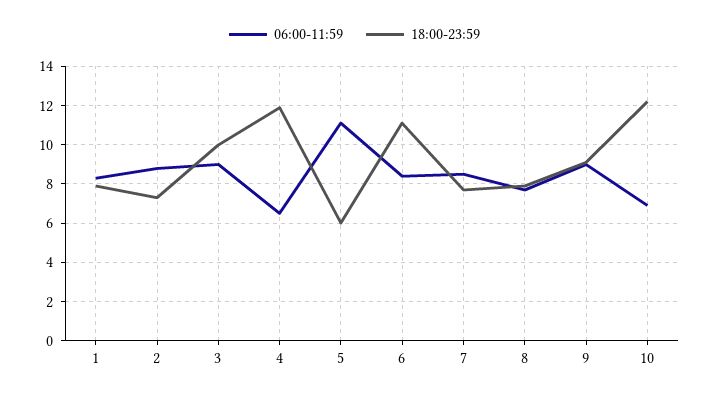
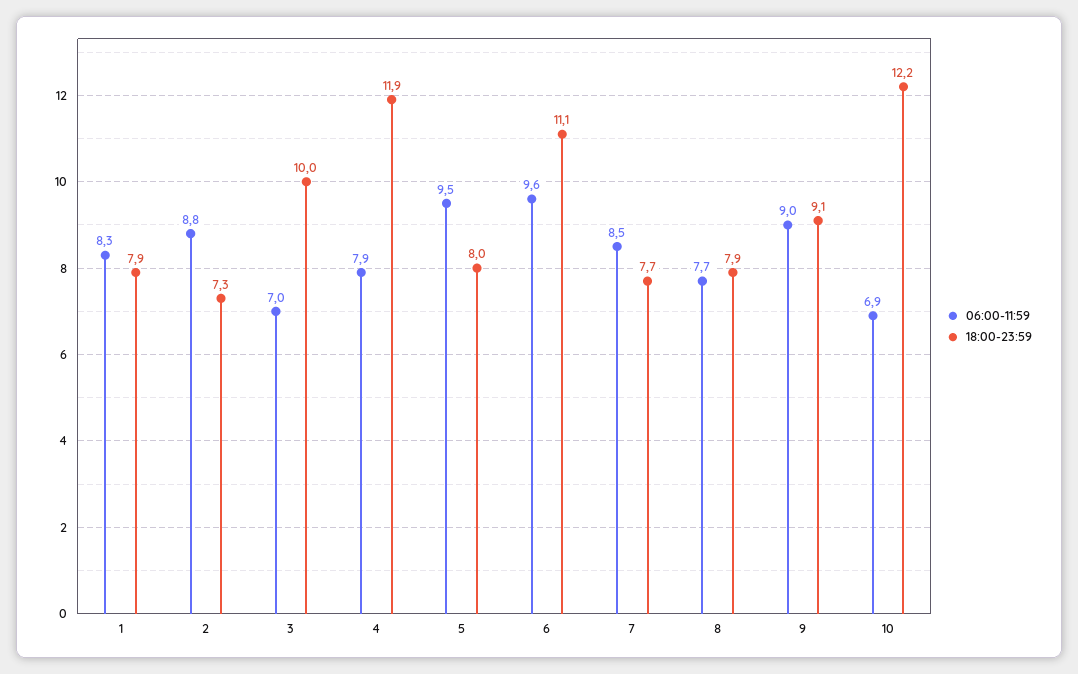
  {
    "06:00-11:59": {
      "1": 8.3,
      "2": 8.8,
-     "3": 9,
+     "3": 7,
-     "4": 6.5,
+     "4": 7.9,
-     "5": 11,
+     "5": 9.5,
-     "6": 8.5,
+     "6": 9.6,
      "7": 8.5,
      "8": 7.7,
      "9": 9,
      "10": 6.9
    },
    "18:00-23:59": {
      "1": 7.9,
      "2": 7.3,
      "3": 10,
      "4": 11.9,
-     "5": 6,
+     "5": 8,
      "6": 11.1,
      "7": 7.7,
      "8": 7.9,
      "9": 9.1,
      "10": 12.2
    }
  }

